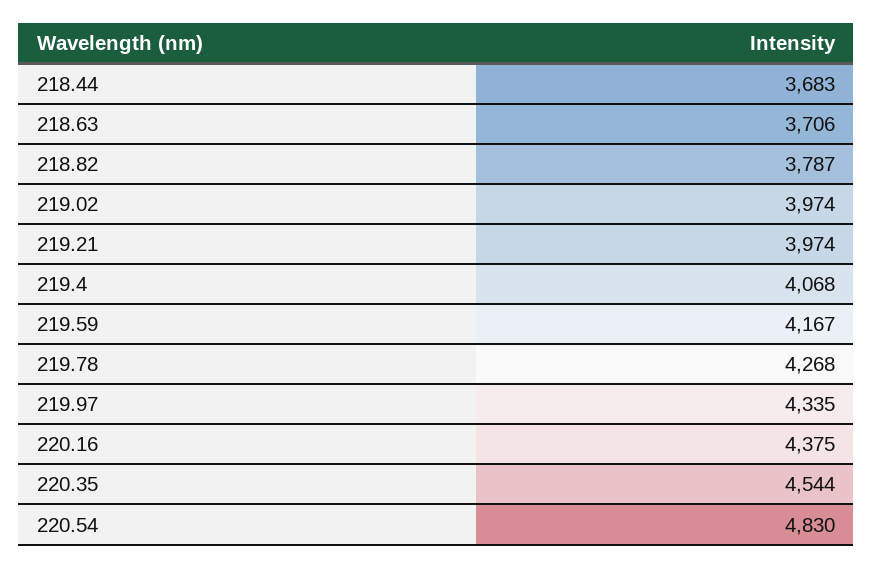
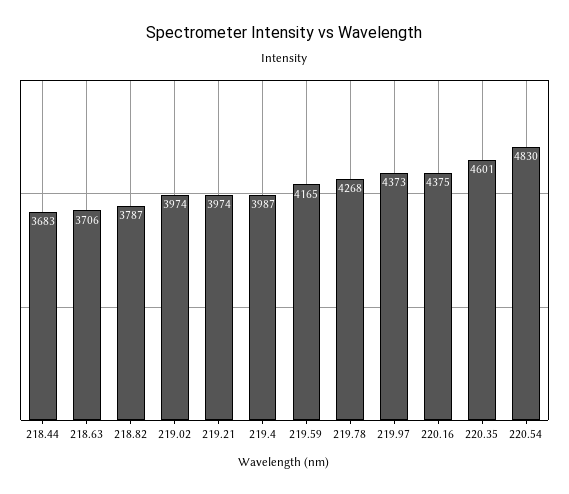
  {
    "218.44": 3683,
    "218.63": 3706,
    "218.82": 3787,
    "219.02": 3974,
    "219.21": 3974,
-   "219.4": 4068,
+   "219.4": 3987,
-   "219.59": 4167,
+   "219.59": 4165,
    "219.78": 4268,
-   "219.97": 4335,
+   "219.97": 4373,
    "220.16": 4375,
-   "220.35": 4544,
+   "220.35": 4601,
    "220.54": 4830
  }

